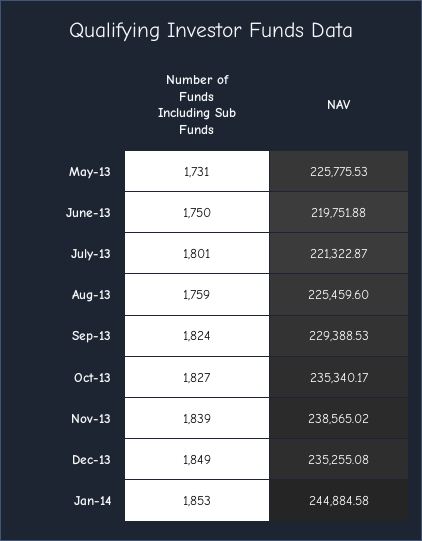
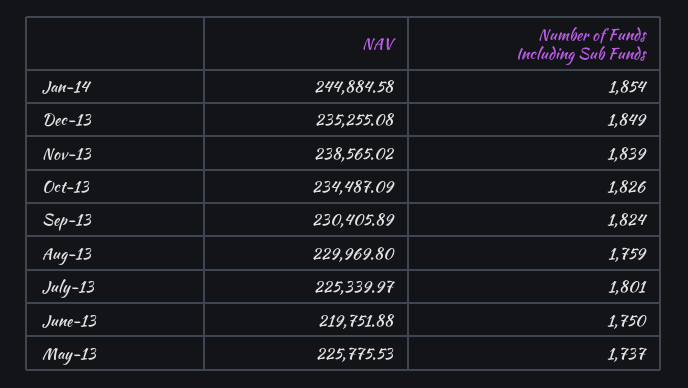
  {
    "Number of Funds Including Sub Funds": {
-     "May-13": 1731,
+     "May-13": 1737,
      "June-13": 1750,
      "July-13": 1801,
      "Aug-13": 1759,
      "Sep-13": 1824,
-     "Oct-13": 1827,
+     "Oct-13": 1826,
      "Nov-13": 1839,
      "Dec-13": 1849,
-     "Jan-14": 1853
+     "Jan-14": 1854
    },
    "NAV": {
      "May-13": 225775.53,
      "June-13": 219751.88,
-     "July-13": 221322.87,
+     "July-13": 225339.97,
-     "Aug-13": 225459.6,
+     "Aug-13": 229969.8,
-     "Sep-13": 229388.53,
+     "Sep-13": 230405.89,
-     "Oct-13": 235340.17,
+     "Oct-13": 234487.09,
      "Nov-13": 238565.02,
      "Dec-13": 235255.08,
      "Jan-14": 244884.58
    }
  }

